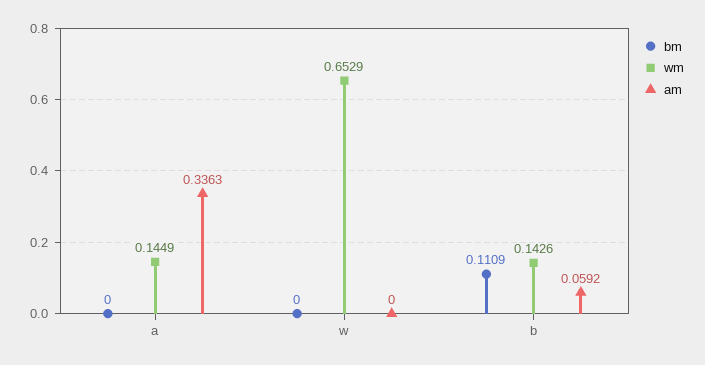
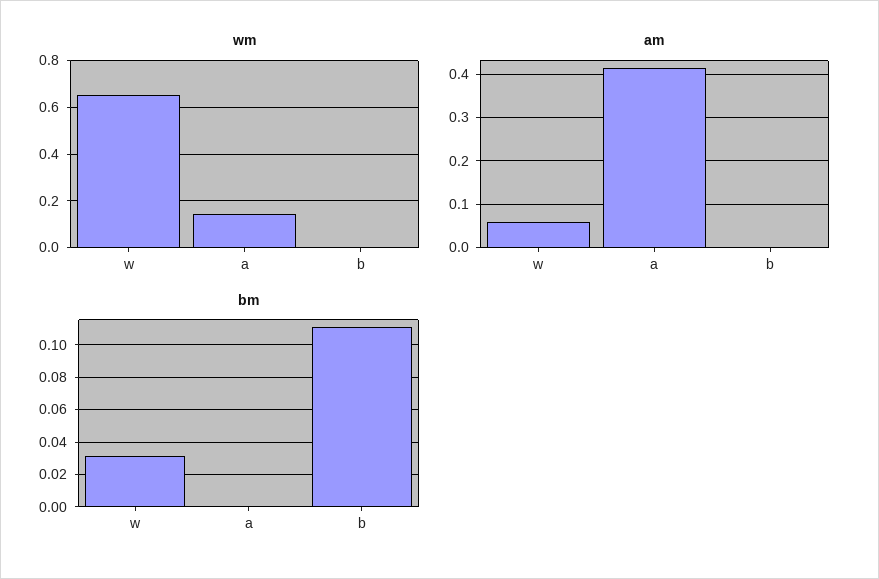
  {
    "bm": {
      "a": 0,
-     "w": 0,
+     "w": 0.03,
      "b": 0.1109
    },
    "wm": {
      "a": 0.1449,
      "w": 0.6529,
-     "b": 0.1426
+     "b": 0
    },
    "am": {
-     "a": 0.3363,
+     "a": 0.42,
-     "w": 0,
+     "w": 0.06,
-     "b": 0.0592
+     "b": 0
    }
  }

